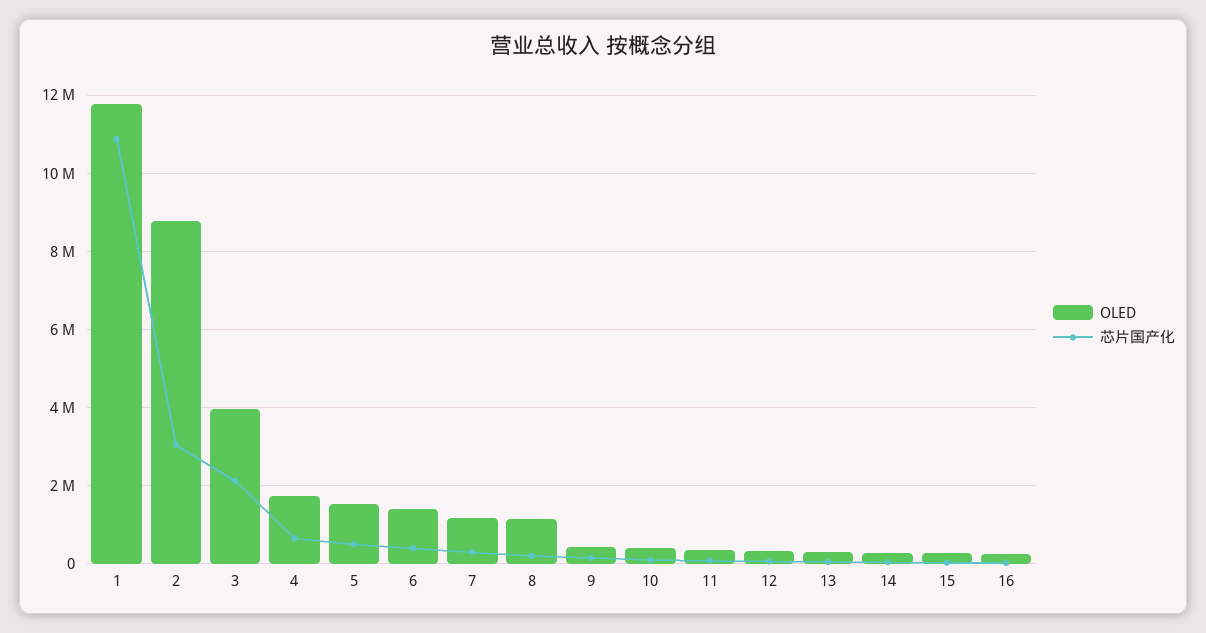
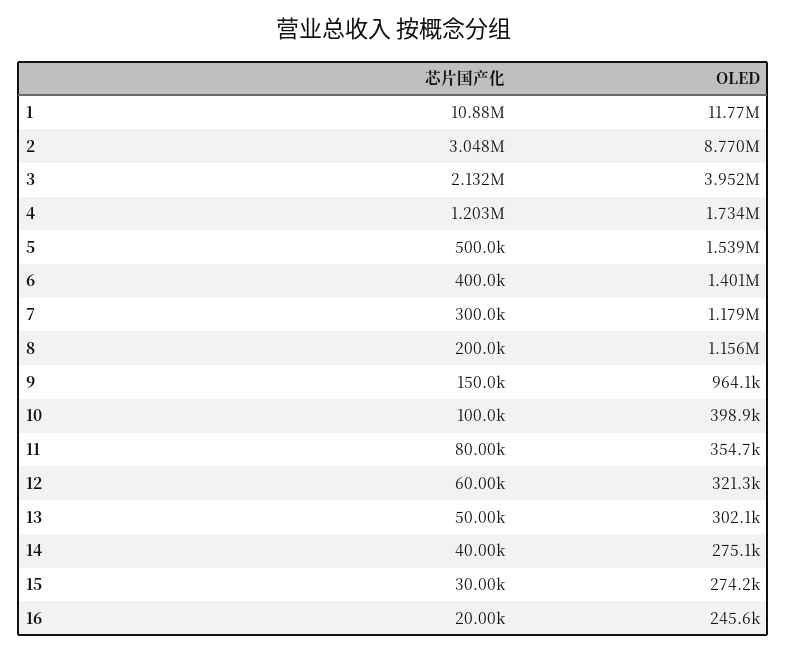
  {
    "OLED": {
      "1": 11770000,
      "2": 8770000,
      "3": 3952000,
      "4": 1734000,
      "5": 1539000,
      "6": 1401000,
      "7": 1179000,
      "8": 1156000,
-     "9": 400000,
+     "9": 964100,
      "10": 398900,
      "11": 354700,
      "12": 321300,
      "13": 302100,
      "14": 275100,
      "15": 274200,
      "16": 245600
    },
    "芯片国产化": {
      "1": 10880000,
      "2": 3048000,
      "3": 2132000,
-     "4": 600000,
+     "4": 1203000,
      "5": 500000,
      "6": 400000,
      "7": 300000,
      "8": 200000,
      "9": 150000,
      "10": 100000,
      "11": 80000,
      "12": 60000,
      "13": 50000,
      "14": 40000,
      "15": 30000,
      "16": 20000
    }
  }

